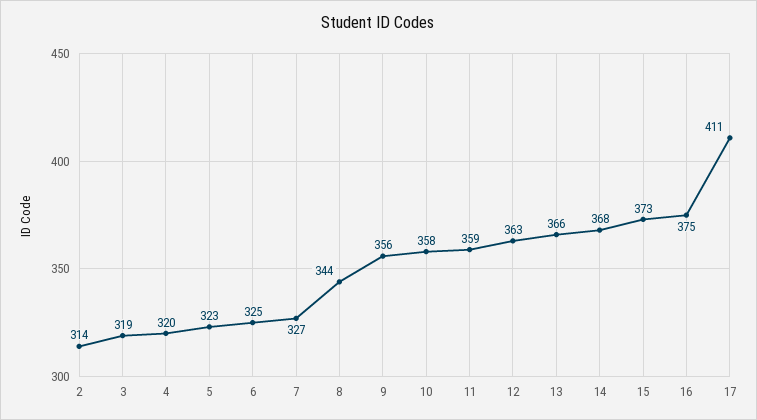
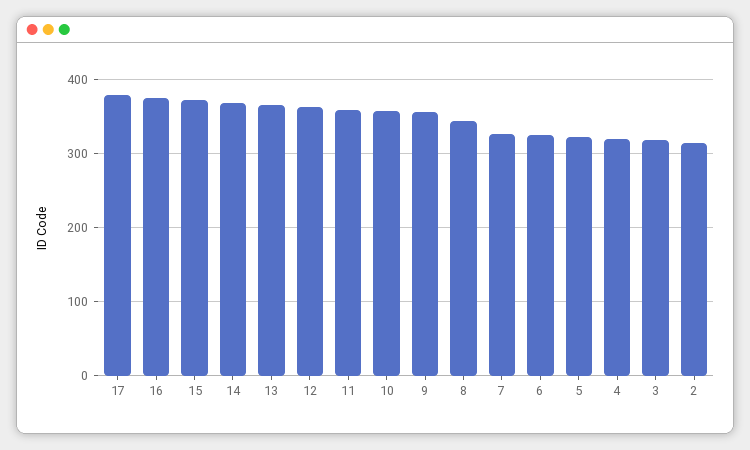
  {
    "2": 314,
    "3": 319,
    "4": 320,
    "5": 323,
    "6": 325,
    "7": 327,
    "8": 344,
    "9": 356,
    "10": 358,
    "11": 359,
    "12": 363,
    "13": 366,
    "14": 368,
    "15": 373,
    "16": 375,
-   "17": 411
+   "17": 380
  }

